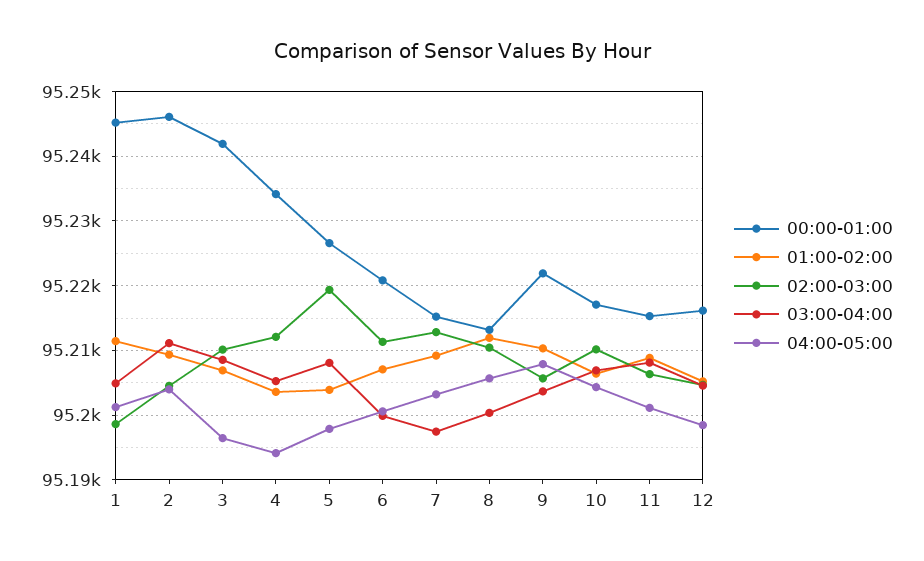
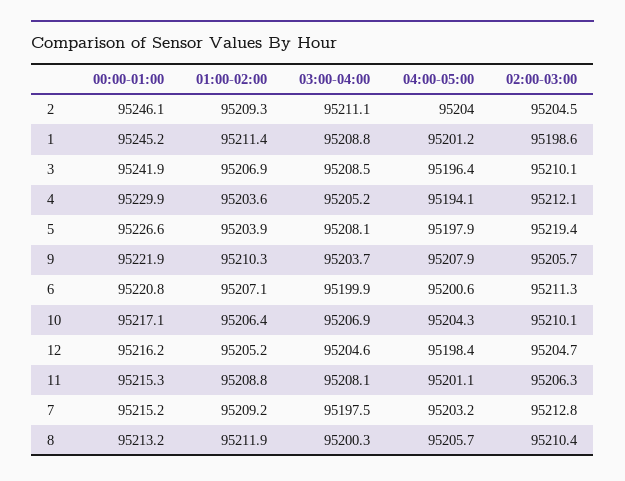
  {
    "00:00-01:00": {
      "1": 95245.2,
      "2": 95246.1,
      "3": 95241.9,
-     "4": 95234,
+     "4": 95229.9,
      "5": 95226.6,
      "6": 95220.8,
      "7": 95215.2,
      "8": 95213.2,
      "9": 95221.9,
      "10": 95217.1,
      "11": 95215.3,
      "12": 95216.2
    },
    "01:00-02:00": {
      "1": 95211.4,
      "2": 95209.3,
      "3": 95206.9,
      "4": 95203.6,
      "5": 95203.9,
      "6": 95207.1,
      "7": 95209.2,
      "8": 95211.9,
      "9": 95210.3,
      "10": 95206.4,
      "11": 95208.8,
      "12": 95205.2
    },
    "02:00-03:00": {
      "1": 95198.6,
      "2": 95204.5,
      "3": 95210.1,
      "4": 95212.1,
      "5": 95219.4,
      "6": 95211.3,
      "7": 95212.8,
      "8": 95210.4,
      "9": 95205.7,
      "10": 95210.1,
      "11": 95206.3,
      "12": 95204.7
    },
    "03:00-04:00": {
-     "1": 95205,
+     "1": 95208.8,
      "2": 95211.1,
      "3": 95208.5,
      "4": 95205.2,
      "5": 95208.1,
      "6": 95199.9,
      "7": 95197.5,
      "8": 95200.3,
      "9": 95203.7,
      "10": 95206.9,
      "11": 95208.1,
      "12": 95204.6
    },
    "04:00-05:00": {
      "1": 95201.2,
      "2": 95204,
      "3": 95196.4,
      "4": 95194.1,
      "5": 95197.9,
      "6": 95200.6,
      "7": 95203.2,
      "8": 95205.7,
      "9": 95207.9,
      "10": 95204.3,
      "11": 95201.1,
      "12": 95198.4
    }
  }

